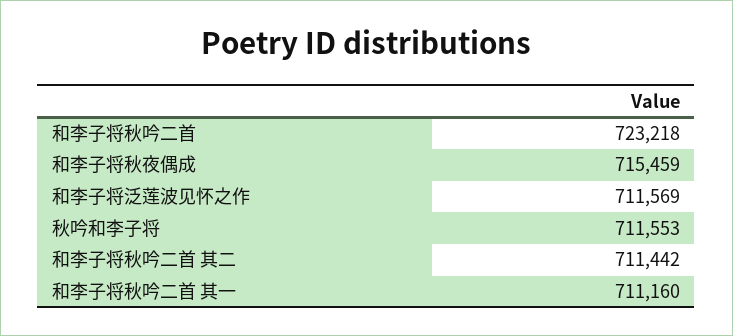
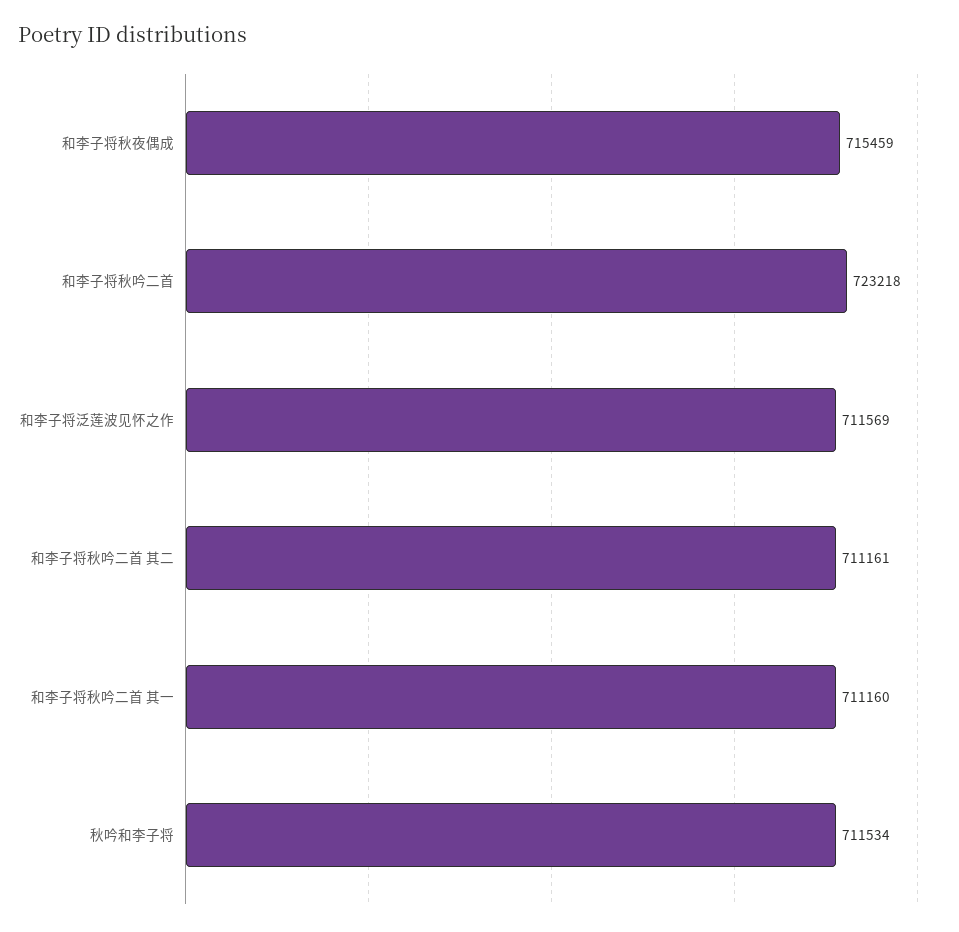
  {
    "和李子将秋吟二首": 723218,
    "和李子将秋夜偶成": 715459,
    "和李子将泛莲波见怀之作": 711569,
-   "秋吟和李子将": 711553,
+   "秋吟和李子将": 711534,
-   "和李子将秋吟二首 其二": 711442,
+   "和李子将秋吟二首 其二": 711161,
    "和李子将秋吟二首 其一": 711160
  }

